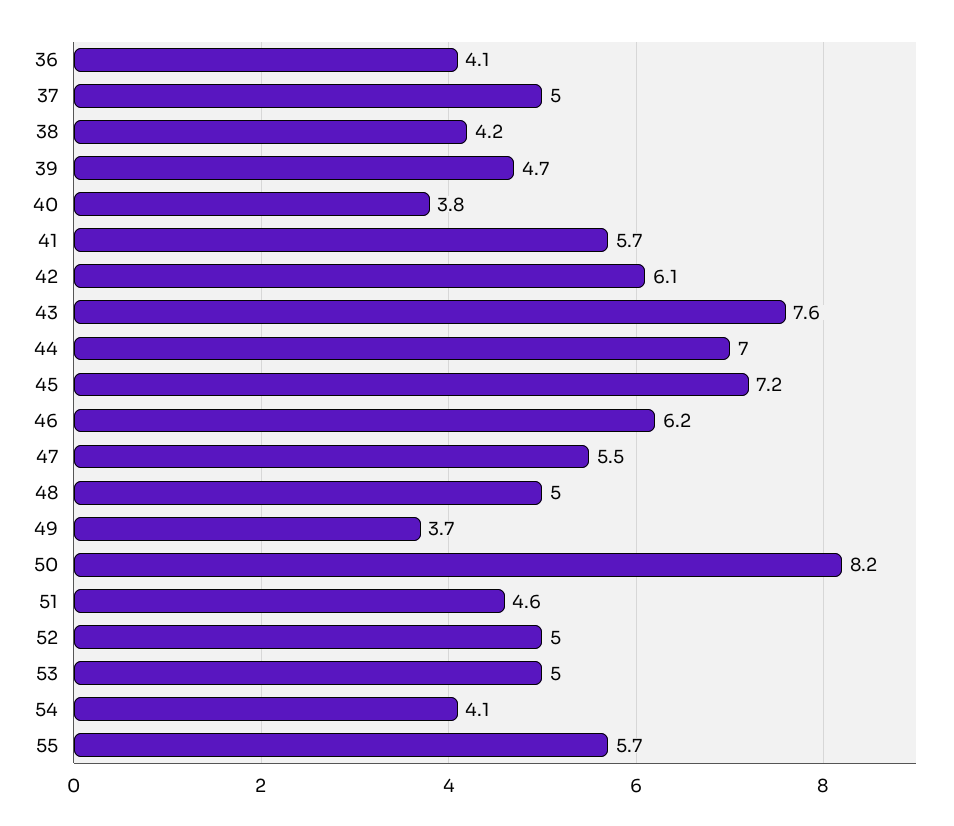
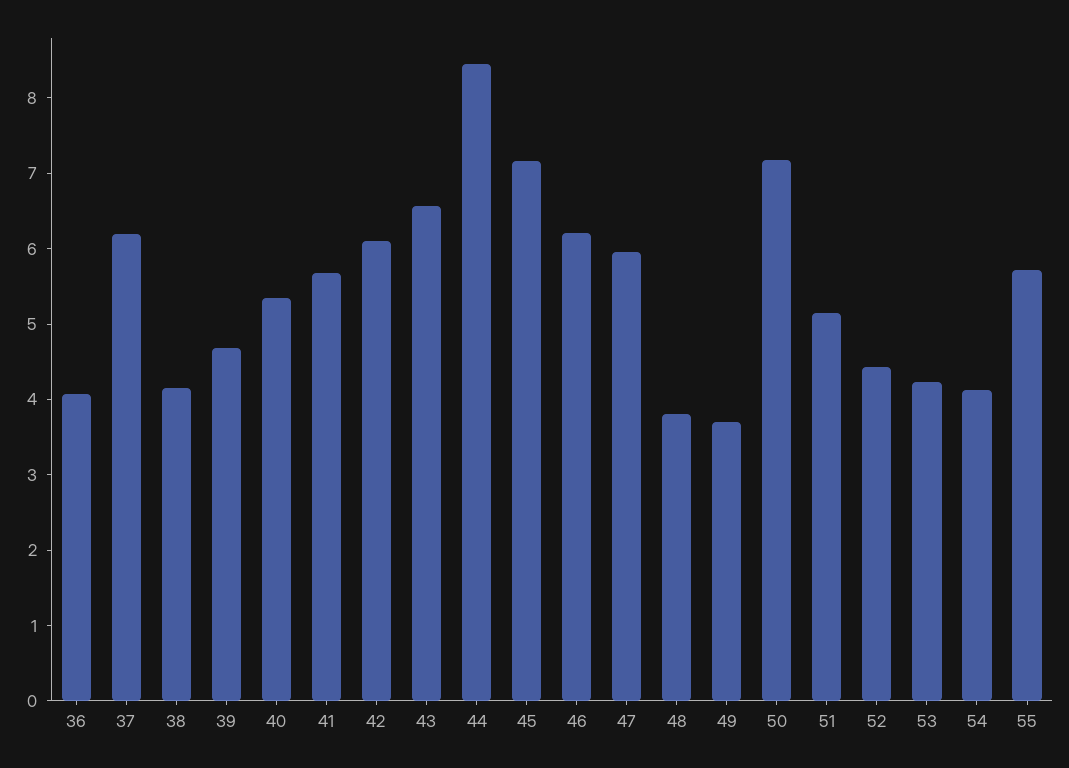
  {
    "36": 4.1,
-   "37": 5,
+   "37": 6.2,
    "38": 4.2,
    "39": 4.7,
-   "40": 3.8,
+   "40": 5.4,
    "41": 5.7,
    "42": 6.1,
-   "43": 7.6,
+   "43": 6.6,
-   "44": 7,
+   "44": 8.4,
    "45": 7.2,
    "46": 6.2,
-   "47": 5.5,
+   "47": 6,
-   "48": 5,
+   "48": 3.8,
    "49": 3.7,
-   "50": 8.2,
+   "50": 7.2,
-   "51": 4.6,
+   "51": 5.2,
-   "52": 5,
+   "52": 4.4,
-   "53": 5,
+   "53": 4.2,
    "54": 4.1,
    "55": 5.7
  }

